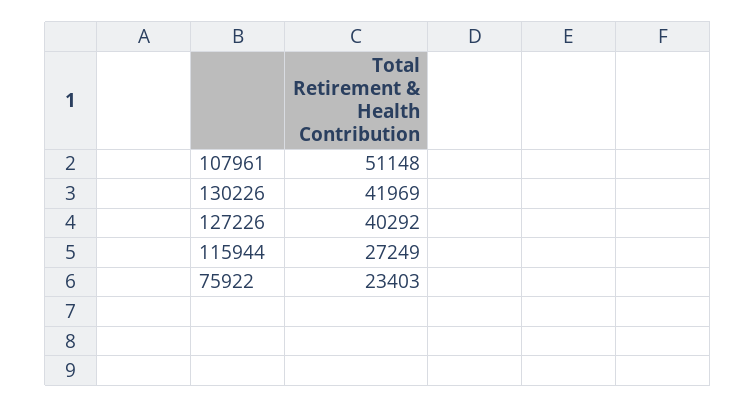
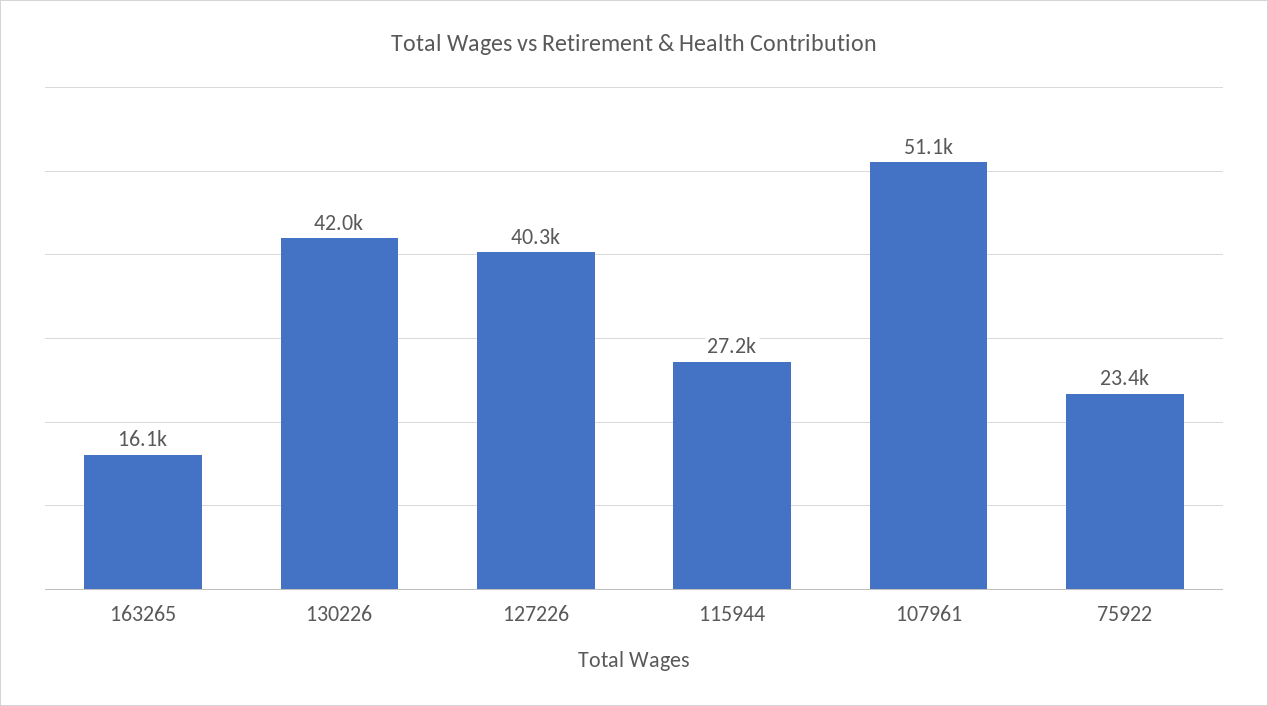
  {
    "107961": 51148,
    "130226": 41969,
    "127226": 40292,
    "115944": 27249,
-   "75922": 23403
+   "75922": 23403,
+   "163265": 16100
  }

